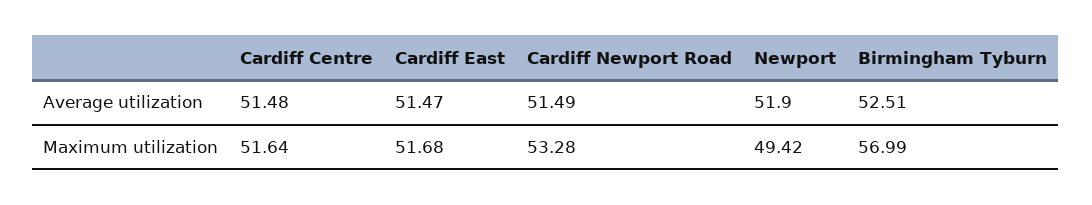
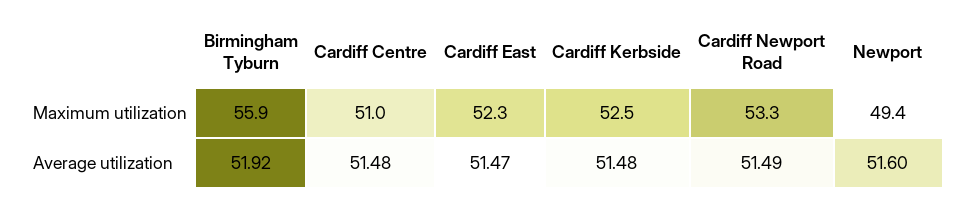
  {
    "Cardiff Centre": {
      "Average utilization": 51.48,
-     "Maximum utilization": 51.64
+     "Maximum utilization": 51
    },
    "Cardiff East": {
      "Average utilization": 51.47,
-     "Maximum utilization": 51.68
+     "Maximum utilization": 52.3
    },
    "Cardiff Newport Road": {
      "Average utilization": 51.49,
      "Maximum utilization": 53.28
    },
    "Newport": {
-     "Average utilization": 51.9,
+     "Average utilization": 51.6,
      "Maximum utilization": 49.42
    },
    "Birmingham Tyburn": {
-     "Average utilization": 52.51,
+     "Average utilization": 51.92,
-     "Maximum utilization": 56.99
+     "Maximum utilization": 55.9
-   }
+   },
+   "Cardiff Kerbside": {
+     "Maximum utilization": 52.5,
+     "Average utilization": 51.48
+   }
  }

